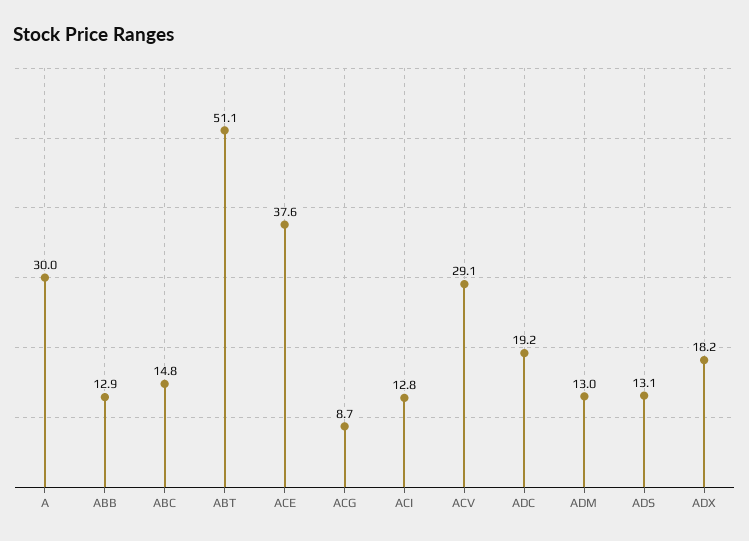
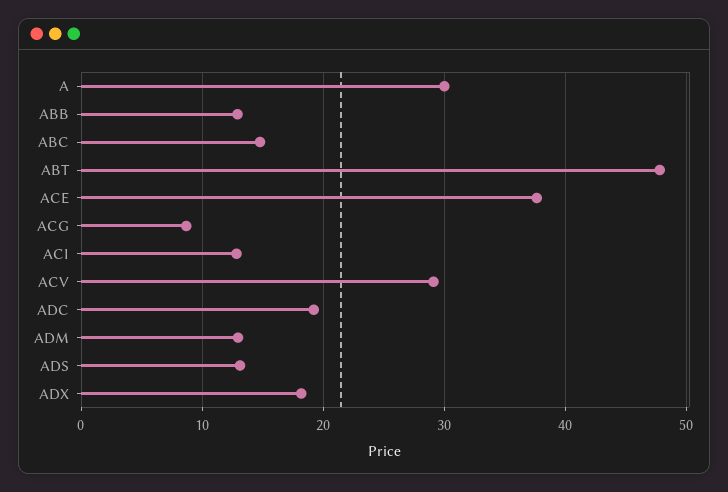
  {
    "A": 30,
    "ABB": 12.9,
    "ABC": 14.8,
-   "ABT": 51.1,
+   "ABT": 48,
    "ACE": 37.6,
    "ACG": 8.7,
    "ACI": 12.8,
    "ACV": 29.1,
    "ADC": 19.2,
    "ADM": 13,
    "ADS": 13.1,
    "ADX": 18.2
  }

